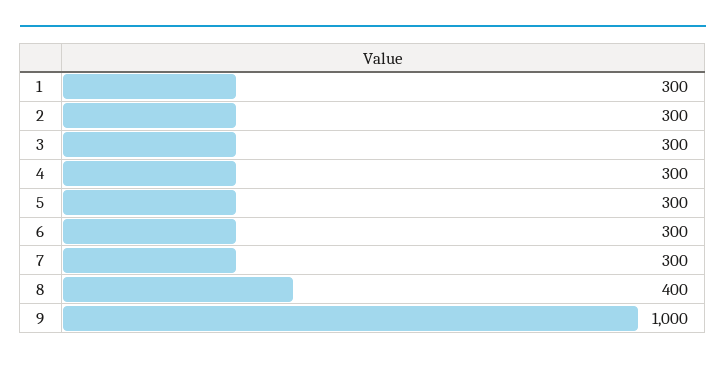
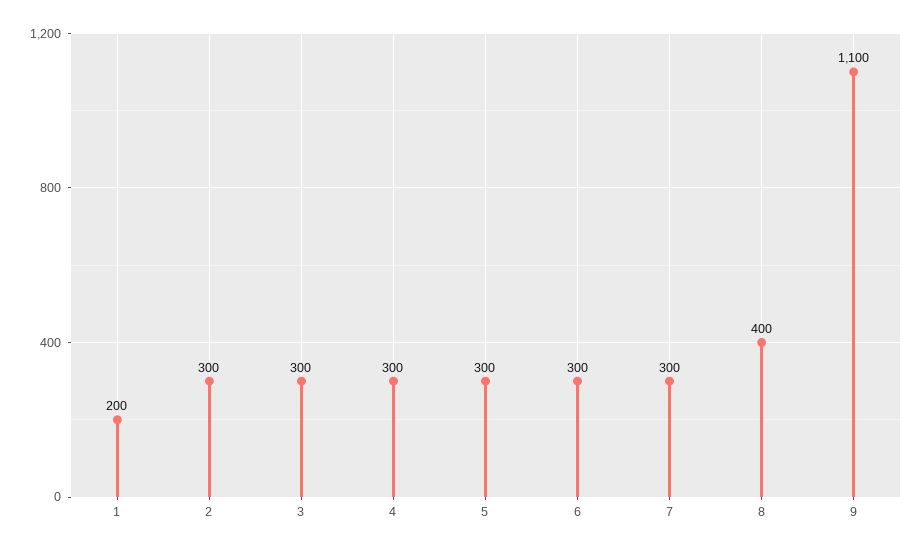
  {
-   "1": 300,
+   "1": 200,
    "2": 300,
    "3": 300,
    "4": 300,
    "5": 300,
    "6": 300,
    "7": 300,
    "8": 400,
-   "9": 1000
+   "9": 1100
  }

